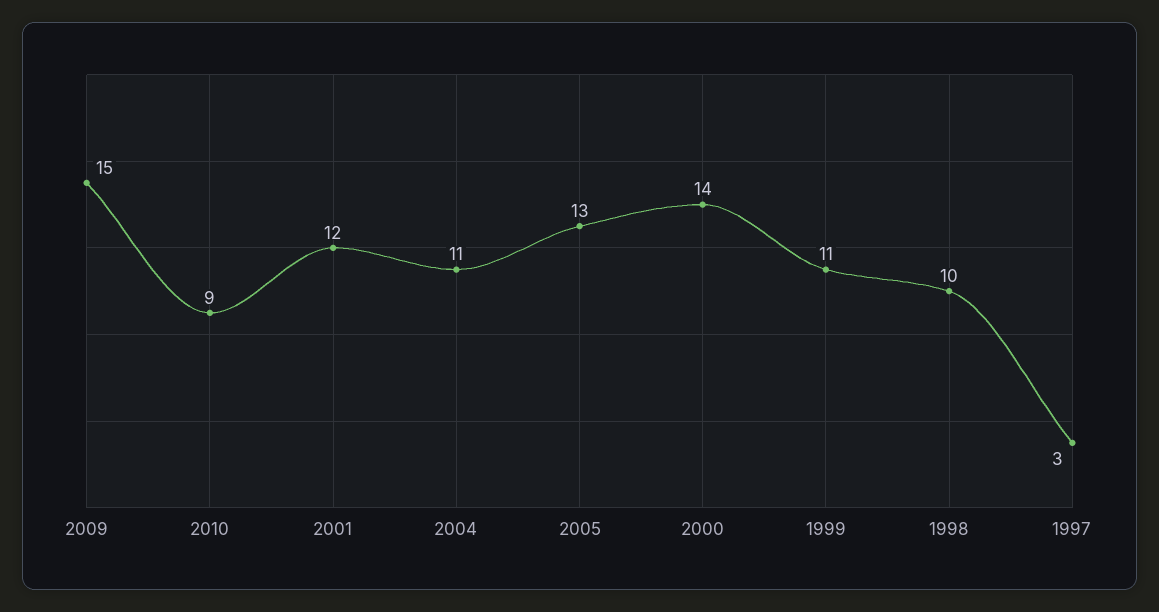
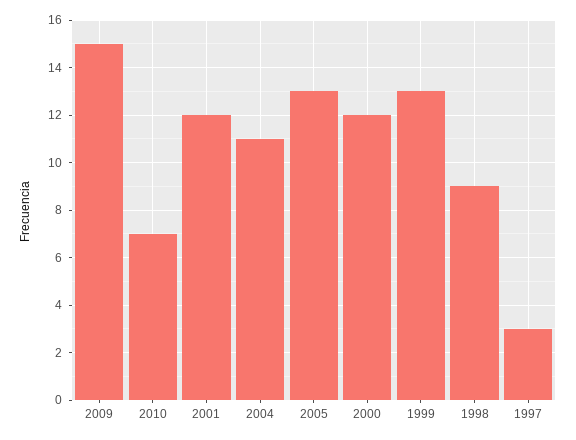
  {
    "2009": 15,
-   "2010": 9,
+   "2010": 7,
    "2001": 12,
    "2004": 11,
    "2005": 13,
-   "2000": 14,
+   "2000": 12,
-   "1999": 11,
+   "1999": 13,
-   "1998": 10,
+   "1998": 9,
    "1997": 3
  }

